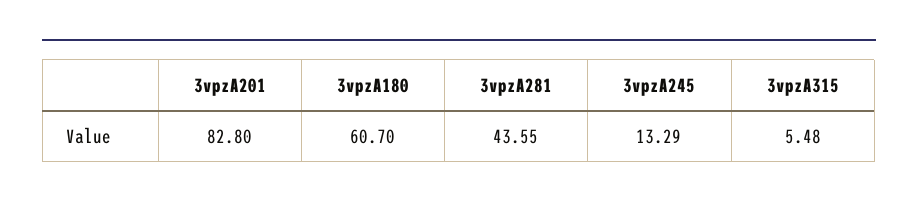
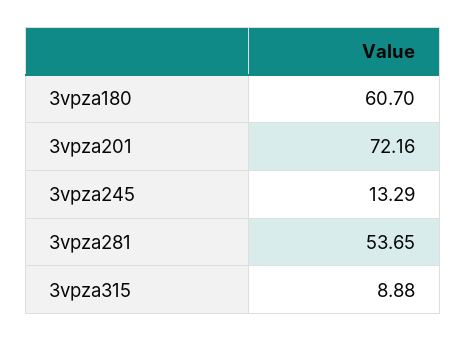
  {
-   "3vpzA201": 82.8,
+   "3vpzA201": 72.16,
    "3vpzA180": 60.7,
-   "3vpzA281": 43.55,
+   "3vpzA281": 53.65,
    "3vpzA245": 13.29,
-   "3vpzA315": 5.48
+   "3vpzA315": 8.88
  }

